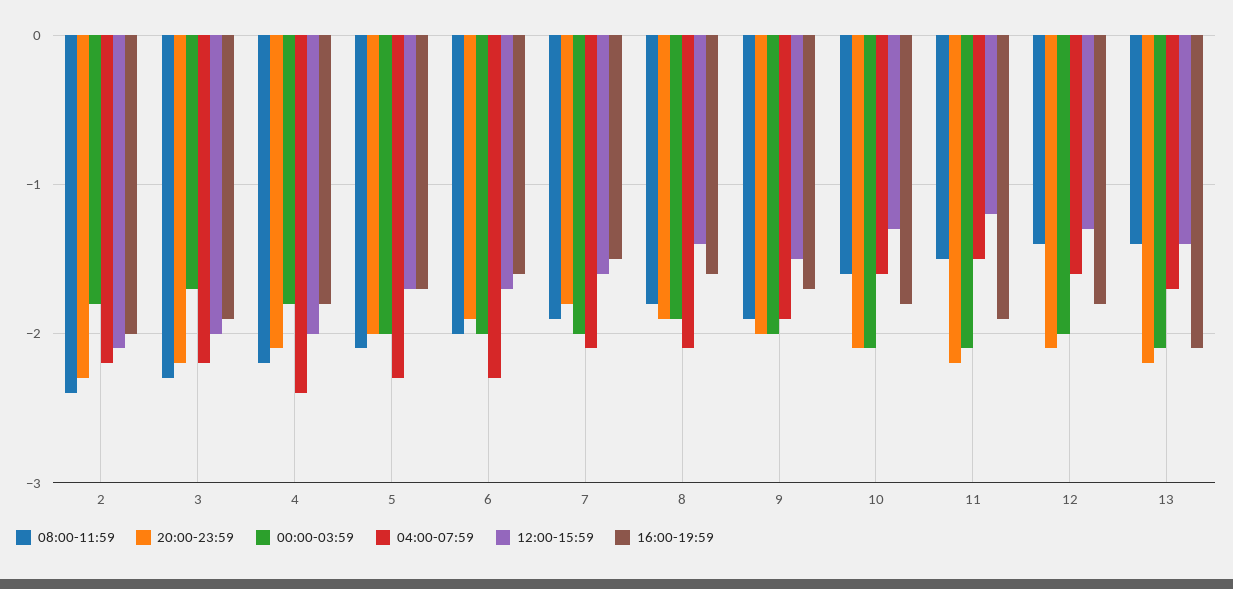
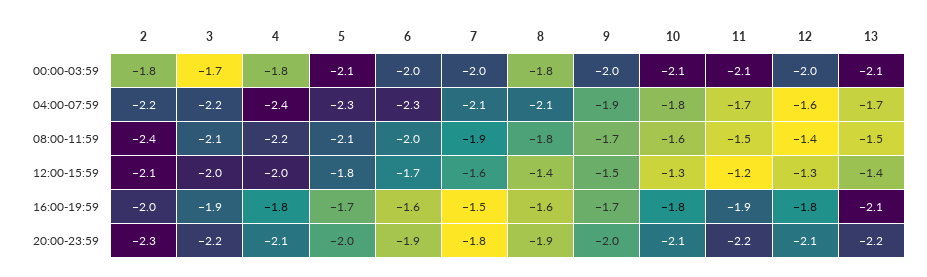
  {
    "08:00-11:59": {
      "2": -2.4,
-     "3": -2.3,
+     "3": -2.1,
      "4": -2.2,
      "5": -2.1,
      "6": -2,
      "7": -1.9,
      "8": -1.8,
-     "9": -1.9,
+     "9": -1.7,
      "10": -1.6,
      "11": -1.5,
      "12": -1.4,
-     "13": -1.4
+     "13": -1.5
    },
    "20:00-23:59": {
      "2": -2.3,
      "3": -2.2,
      "4": -2.1,
      "5": -2,
      "6": -1.9,
      "7": -1.8,
      "8": -1.9,
      "9": -2,
      "10": -2.1,
      "11": -2.2,
      "12": -2.1,
      "13": -2.2
    },
    "00:00-03:59": {
      "2": -1.8,
      "3": -1.7,
      "4": -1.8,
-     "5": -2,
+     "5": -2.1,
      "6": -2,
      "7": -2,
-     "8": -1.9,
+     "8": -1.8,
      "9": -2,
      "10": -2.1,
      "11": -2.1,
      "12": -2,
      "13": -2.1
    },
    "04:00-07:59": {
      "2": -2.2,
      "3": -2.2,
      "4": -2.4,
      "5": -2.3,
      "6": -2.3,
      "7": -2.1,
      "8": -2.1,
      "9": -1.9,
-     "10": -1.6,
+     "10": -1.8,
-     "11": -1.5,
+     "11": -1.7,
      "12": -1.6,
      "13": -1.7
    },
    "12:00-15:59": {
      "2": -2.1,
      "3": -2,
      "4": -2,
-     "5": -1.7,
+     "5": -1.8,
      "6": -1.7,
      "7": -1.6,
      "8": -1.4,
      "9": -1.5,
      "10": -1.3,
      "11": -1.2,
      "12": -1.3,
      "13": -1.4
    },
    "16:00-19:59": {
      "2": -2,
      "3": -1.9,
      "4": -1.8,
      "5": -1.7,
      "6": -1.6,
      "7": -1.5,
      "8": -1.6,
      "9": -1.7,
      "10": -1.8,
      "11": -1.9,
      "12": -1.8,
      "13": -2.1
    }
  }

